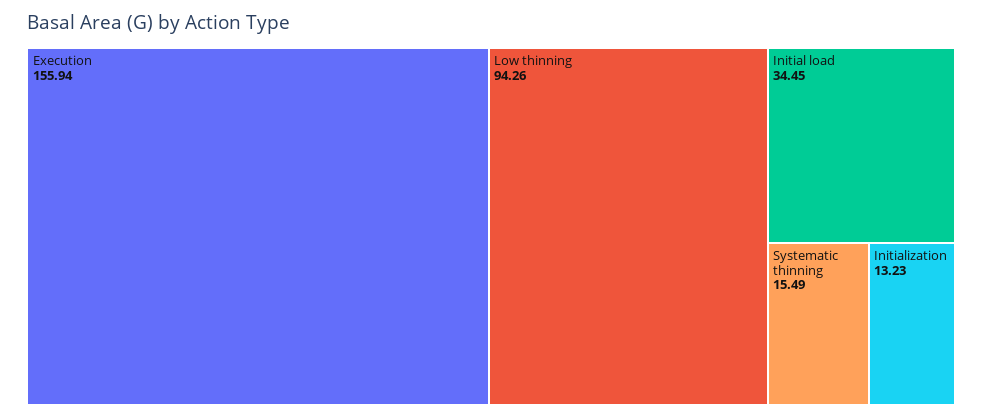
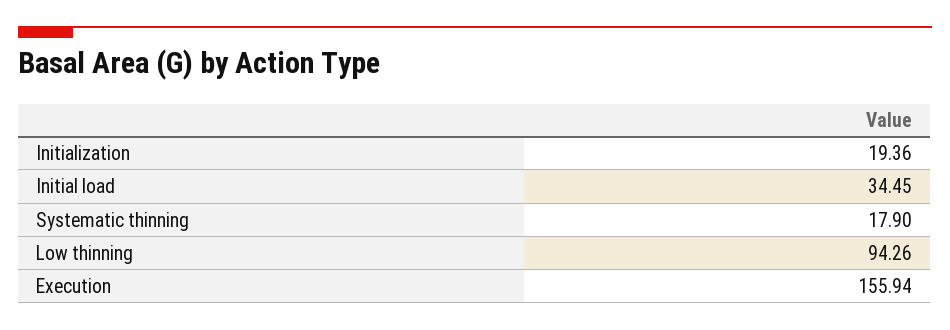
  {
    "Execution": 155.94,
    "Low thinning": 94.26,
    "Initial load": 34.45,
-   "Systematic thinning": 15.49,
+   "Systematic thinning": 17.9,
-   "Initialization": 13.23
+   "Initialization": 19.36
  }

